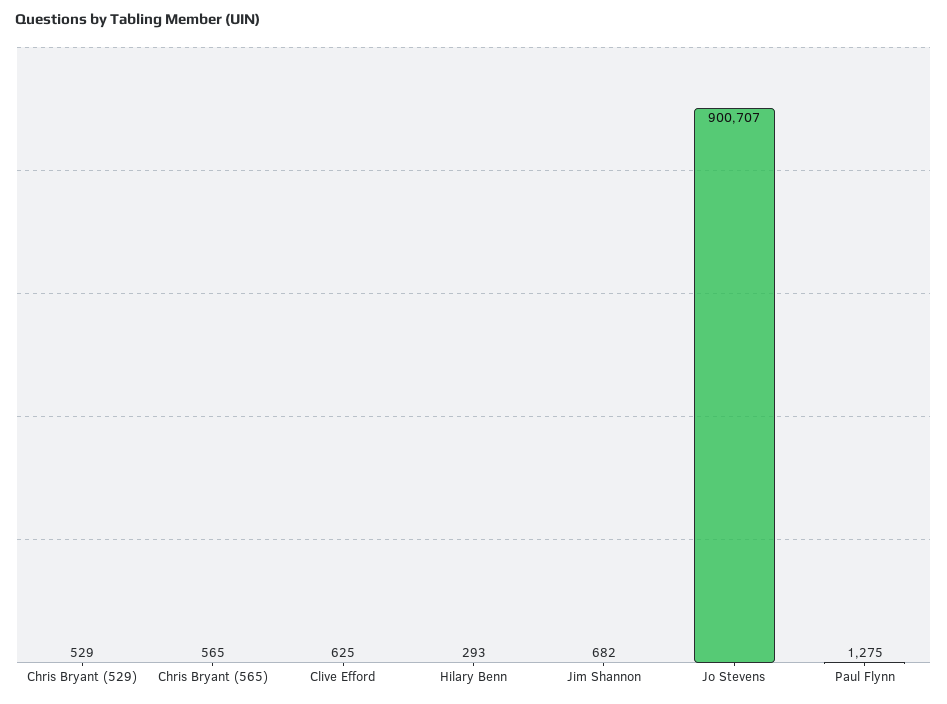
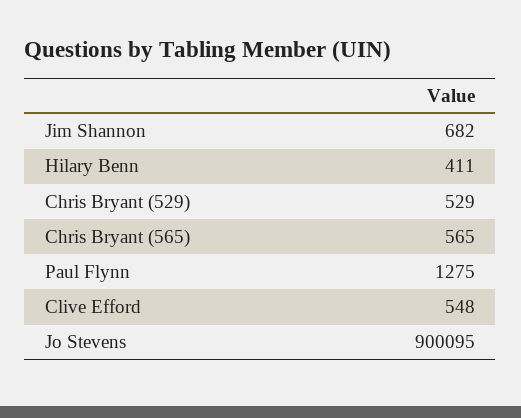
  {
    "Chris Bryant (529)": 529,
    "Chris Bryant (565)": 565,
-   "Clive Efford": 625,
+   "Clive Efford": 548,
-   "Hilary Benn": 293,
+   "Hilary Benn": 411,
    "Jim Shannon": 682,
-   "Jo Stevens": 900707,
+   "Jo Stevens": 900095,
    "Paul Flynn": 1275
  }

